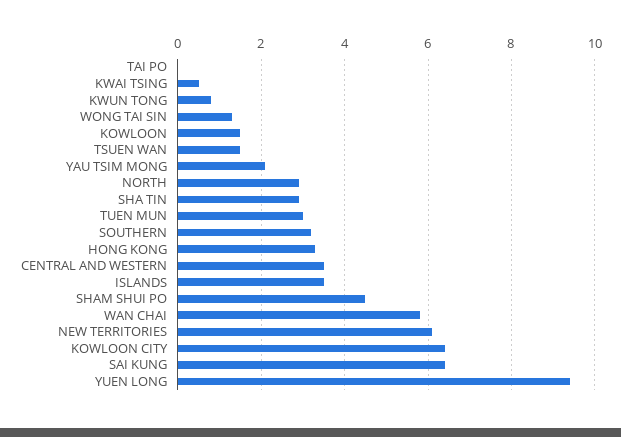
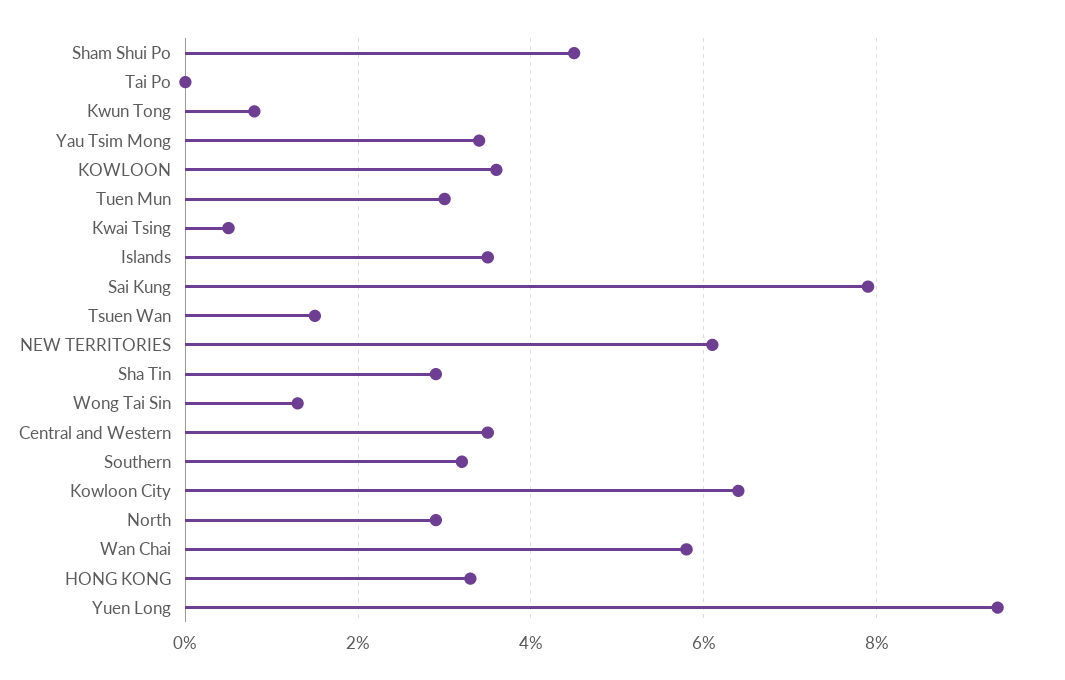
  {
    "TAI PO": 0,
    "KWAI TSING": 0.5,
    "KWUN TONG": 1,
    "WONG TAI SIN": 1.5,
-   "KOWLOON": 1.5,
+   "KOWLOON": 3.5,
    "TSUEN WAN": 1.5,
-   "YAU TSIM MONG": 2,
+   "YAU TSIM MONG": 3.5,
    "NORTH": 3,
    "SHA TIN": 3,
    "TUEN MUN": 3,
    "SOUTHERN": 3,
    "HONG KONG": 3.5,
    "CENTRAL AND WESTERN": 3.5,
    "ISLANDS": 3.5,
    "SHAM SHUI PO": 4.5,
    "WAN CHAI": 6,
    "NEW TERRITORIES": 6,
    "KOWLOON CITY": 6.5,
-   "SAI KUNG": 6.5,
+   "SAI KUNG": 8,
    "YUEN LONG": 9.5
  }

